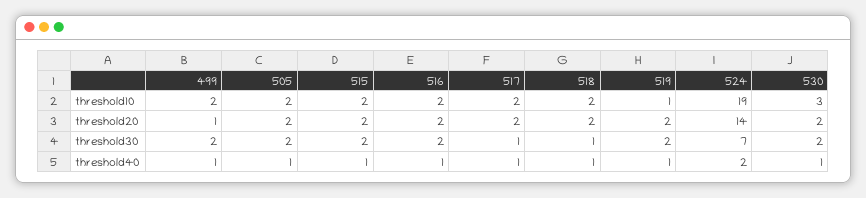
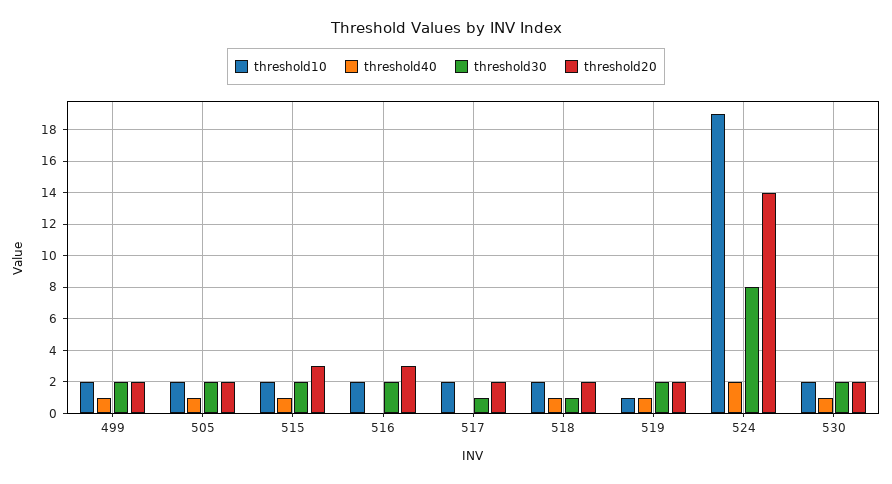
  {
    "threshold10": {
      "499": 2,
      "505": 2,
      "515": 2,
      "516": 2,
      "517": 2,
      "518": 2,
      "519": 1,
      "524": 19,
-     "530": 3
+     "530": 2
    },
    "threshold20": {
-     "499": 1,
+     "499": 2,
      "505": 2,
-     "515": 2,
+     "515": 3,
-     "516": 2,
+     "516": 3,
      "517": 2,
      "518": 2,
      "519": 2,
      "524": 14,
      "530": 2
    },
    "threshold30": {
      "499": 2,
      "505": 2,
      "515": 2,
      "516": 2,
      "517": 1,
      "518": 1,
      "519": 2,
-     "524": 7,
+     "524": 8,
      "530": 2
    },
    "threshold40": {
      "499": 1,
      "505": 1,
      "515": 1,
-     "516": 1,
+     "516": 0,
-     "517": 1,
+     "517": 0,
      "518": 1,
      "519": 1,
      "524": 2,
      "530": 1
    }
  }

